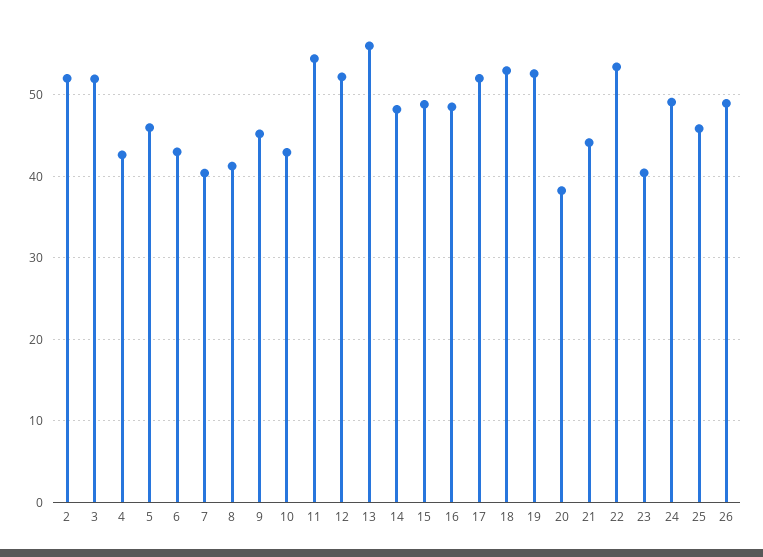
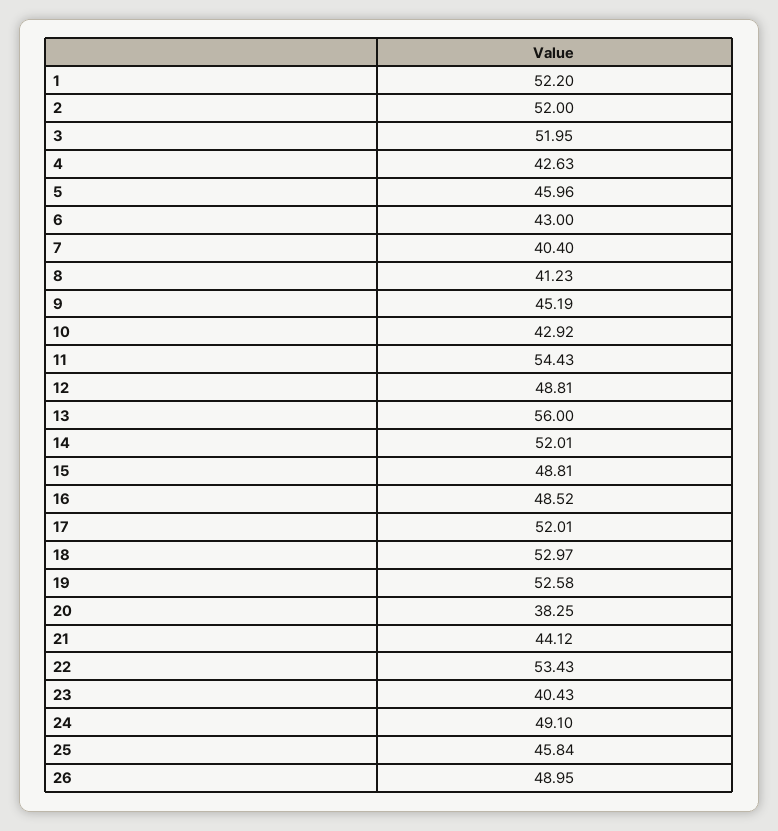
  {
    "2": 52,
    "3": 51.95,
    "4": 42.63,
    "5": 45.96,
    "6": 43,
    "7": 40.4,
    "8": 41.23,
    "9": 45.19,
    "10": 42.92,
    "11": 54.43,
-   "12": 52,
+   "12": 48.81,
    "13": 56,
-   "14": 48,
+   "14": 52.01,
    "15": 48.81,
    "16": 48.52,
    "17": 52.01,
    "18": 52.97,
    "19": 52.58,
    "20": 38.25,
    "21": 44.12,
    "22": 53.43,
    "23": 40.43,
    "24": 49.1,
    "25": 45.84,
-   "26": 48.95
+   "26": 48.95,
+   "1": 52.2
  }

